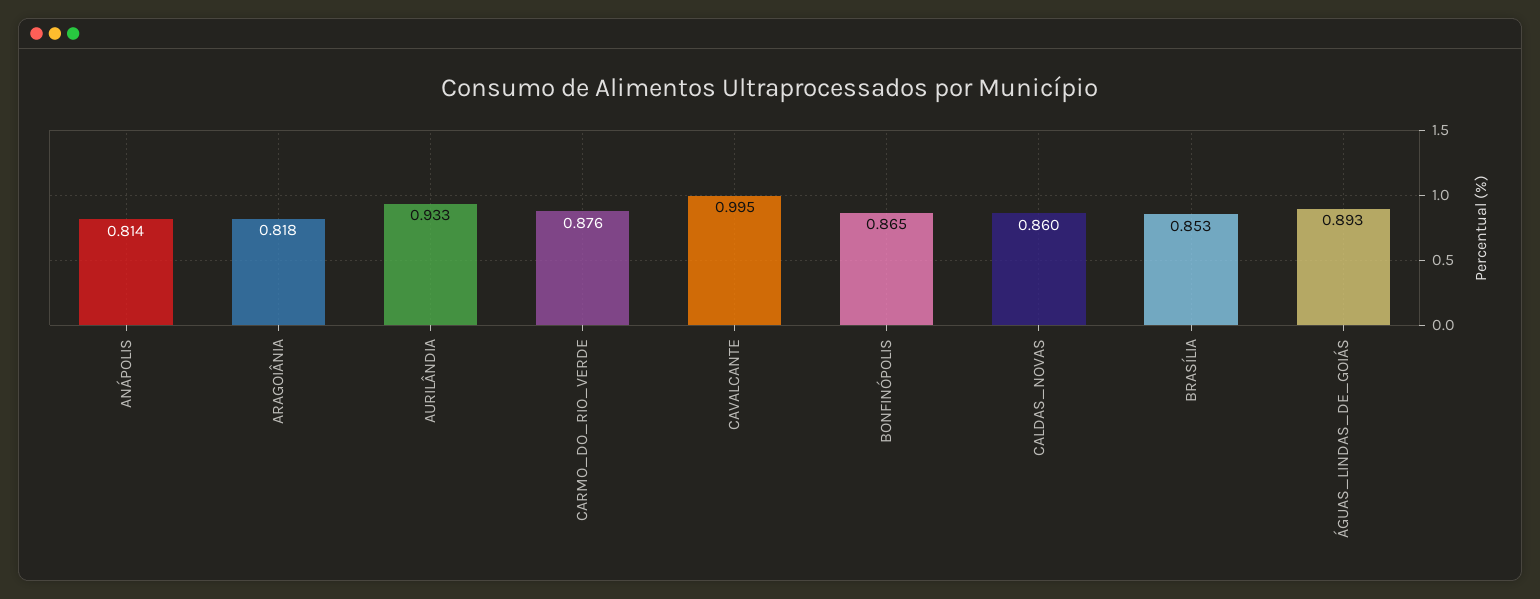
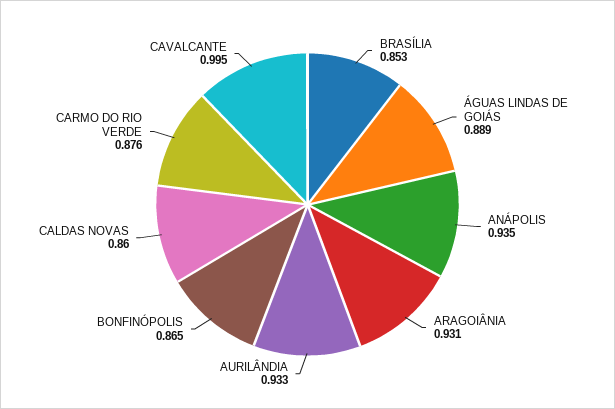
  {
-   "ANÁPOLIS": 0.814,
+   "ANÁPOLIS": 0.935,
-   "ARAGOIÂNIA": 0.818,
+   "ARAGOIÂNIA": 0.931,
    "AURILÂNDIA": 0.933,
    "CARMO_DO_RIO_VERDE": 0.876,
    "CAVALCANTE": 0.995,
    "BONFINÓPOLIS": 0.865,
    "CALDAS_NOVAS": 0.86,
    "BRASÍLIA": 0.853,
-   "ÁGUAS_LINDAS_DE_GOIÁS": 0.893
+   "ÁGUAS_LINDAS_DE_GOIÁS": 0.889
  }

